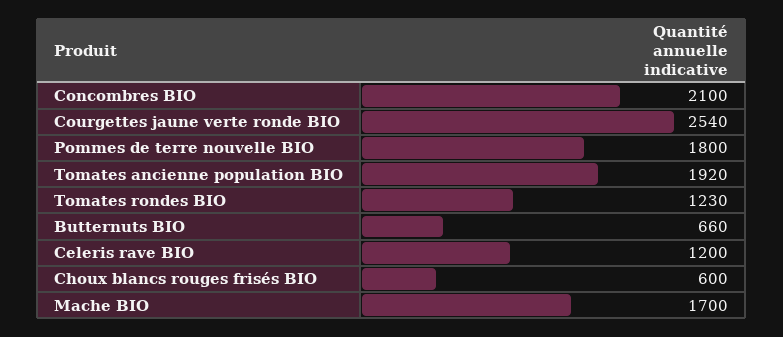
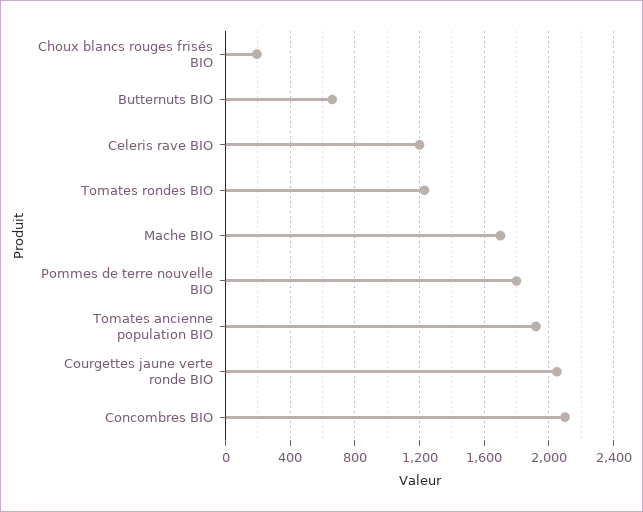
  {
    "Concombres BIO": 2100,
-   "Courgettes jaune verte ronde BIO": 2540,
+   "Courgettes jaune verte ronde BIO": 2050,
    "Pommes de terre nouvelle BIO": 1800,
    "Tomates ancienne population BIO": 1920,
    "Tomates rondes BIO": 1230,
    "Butternuts BIO": 660,
    "Celeris rave BIO": 1200,
-   "Choux blancs rouges frisés BIO": 600,
+   "Choux blancs rouges frisés BIO": 200,
    "Mache BIO": 1700
  }

